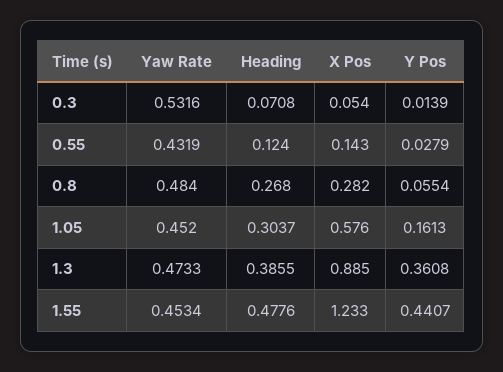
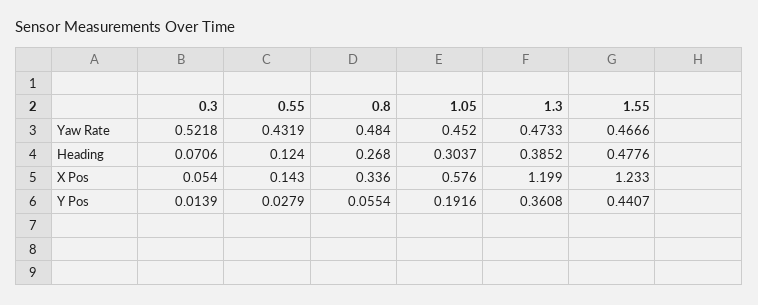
  {
    "Yaw Rate": {
-     "0.3": 0.5316,
+     "0.3": 0.5218,
      "0.55": 0.4319,
      "0.8": 0.484,
      "1.05": 0.452,
      "1.3": 0.4733,
-     "1.55": 0.4534
+     "1.55": 0.4666
    },
    "Heading": {
-     "0.3": 0.0708,
+     "0.3": 0.0706,
      "0.55": 0.124,
      "0.8": 0.268,
      "1.05": 0.3037,
-     "1.3": 0.3855,
+     "1.3": 0.3852,
      "1.55": 0.4776
    },
    "X Pos": {
      "0.3": 0.054,
      "0.55": 0.143,
-     "0.8": 0.282,
+     "0.8": 0.336,
      "1.05": 0.576,
-     "1.3": 0.885,
+     "1.3": 1.199,
      "1.55": 1.233
    },
    "Y Pos": {
      "0.3": 0.0139,
      "0.55": 0.0279,
      "0.8": 0.0554,
-     "1.05": 0.1613,
+     "1.05": 0.1916,
      "1.3": 0.3608,
      "1.55": 0.4407
    }
  }

